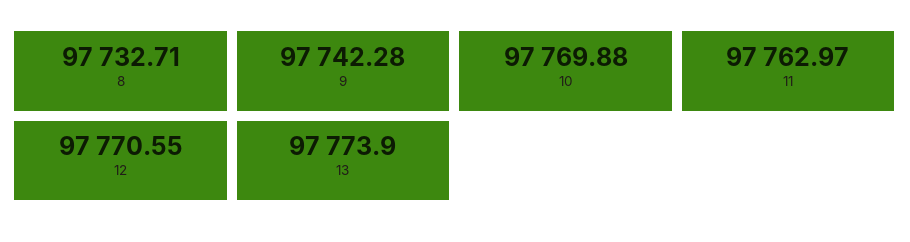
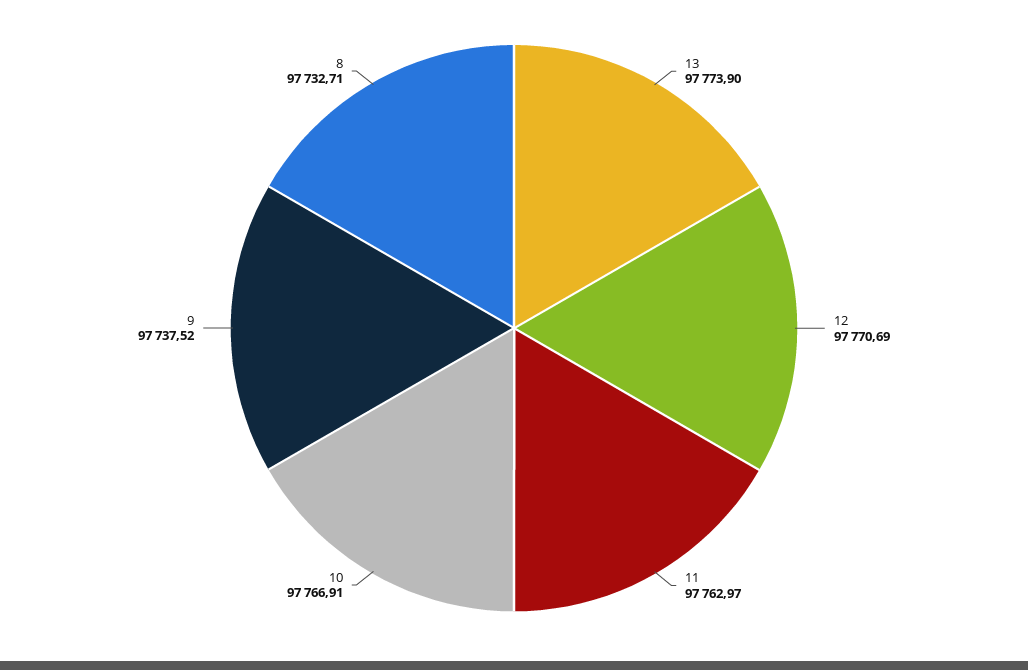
  {
    "8": 97732.71,
-   "9": 97742.28,
+   "9": 97737.52,
-   "10": 97769.88,
+   "10": 97766.91,
    "11": 97762.97,
-   "12": 97770.55,
+   "12": 97770.69,
    "13": 97773.9
  }

